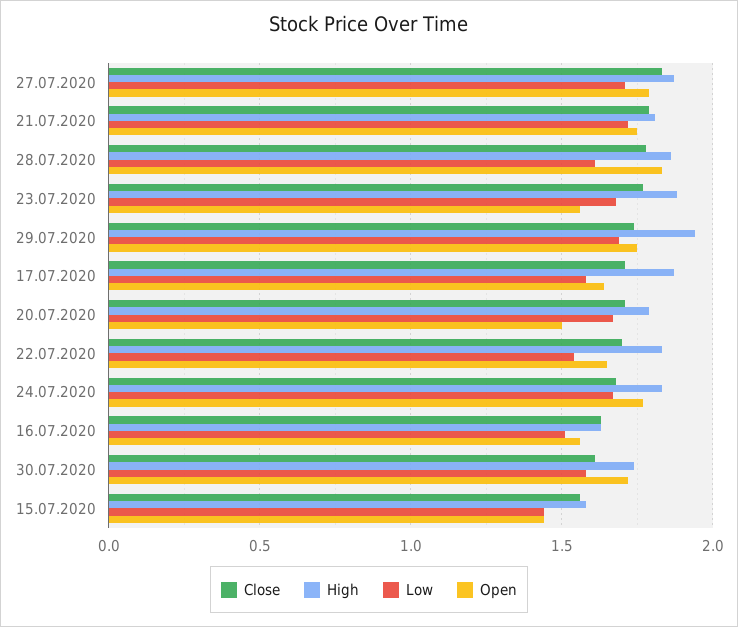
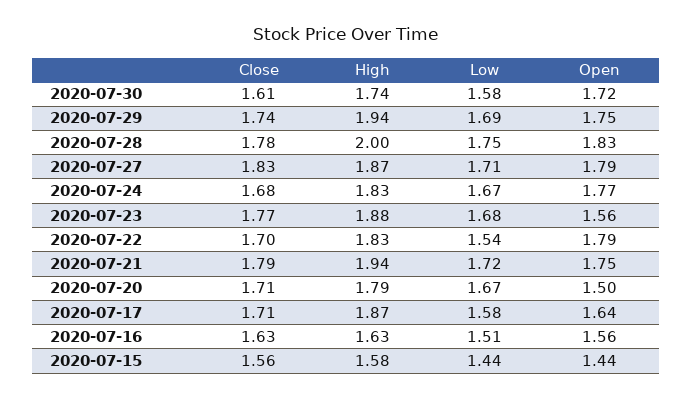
  {
    "Close": {
      "27.07.2020": 1.83,
      "21.07.2020": 1.79,
      "28.07.2020": 1.78,
      "23.07.2020": 1.77,
      "29.07.2020": 1.74,
      "17.07.2020": 1.71,
      "20.07.2020": 1.71,
      "22.07.2020": 1.7,
      "24.07.2020": 1.68,
      "16.07.2020": 1.63,
      "30.07.2020": 1.61,
      "15.07.2020": 1.56
    },
    "High": {
      "27.07.2020": 1.87,
-     "21.07.2020": 1.8,
+     "21.07.2020": 1.94,
-     "28.07.2020": 1.85,
+     "28.07.2020": 2,
      "23.07.2020": 1.88,
      "29.07.2020": 1.94,
      "17.07.2020": 1.87,
      "20.07.2020": 1.79,
      "22.07.2020": 1.83,
      "24.07.2020": 1.83,
      "16.07.2020": 1.63,
      "30.07.2020": 1.74,
      "15.07.2020": 1.58
    },
    "Low": {
      "27.07.2020": 1.71,
      "21.07.2020": 1.72,
-     "28.07.2020": 1.6,
+     "28.07.2020": 1.75,
      "23.07.2020": 1.68,
      "29.07.2020": 1.69,
      "17.07.2020": 1.58,
      "20.07.2020": 1.67,
      "22.07.2020": 1.54,
      "24.07.2020": 1.67,
      "16.07.2020": 1.51,
      "30.07.2020": 1.58,
      "15.07.2020": 1.44
    },
    "Open": {
      "27.07.2020": 1.79,
      "21.07.2020": 1.75,
      "28.07.2020": 1.83,
      "23.07.2020": 1.56,
      "29.07.2020": 1.75,
      "17.07.2020": 1.64,
      "20.07.2020": 1.5,
-     "22.07.2020": 1.65,
+     "22.07.2020": 1.79,
      "24.07.2020": 1.77,
      "16.07.2020": 1.56,
      "30.07.2020": 1.72,
      "15.07.2020": 1.44
    }
  }

